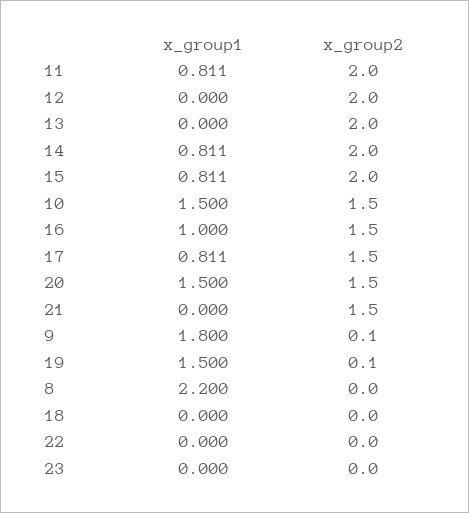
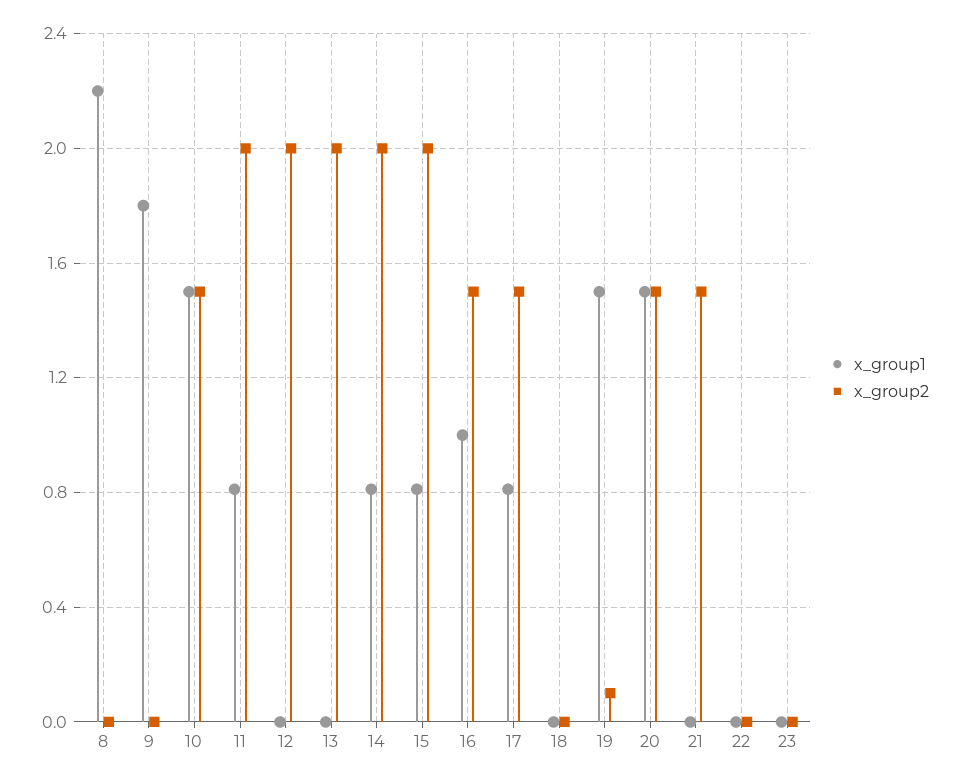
  {
    "x_group1": {
      "11": 0.811,
      "12": 0,
      "13": 0,
      "14": 0.811,
      "15": 0.811,
      "10": 1.5,
      "16": 1,
      "17": 0.811,
      "20": 1.5,
      "21": 0,
      "9": 1.8,
      "19": 1.5,
      "8": 2.2,
      "18": 0,
      "22": 0,
      "23": 0
    },
    "x_group2": {
      "11": 2,
      "12": 2,
      "13": 2,
      "14": 2,
      "15": 2,
      "10": 1.5,
      "16": 1.5,
      "17": 1.5,
      "20": 1.5,
      "21": 1.5,
-     "9": 0.1,
+     "9": 0,
      "19": 0.1,
      "8": 0,
      "18": 0,
      "22": 0,
      "23": 0
    }
  }

